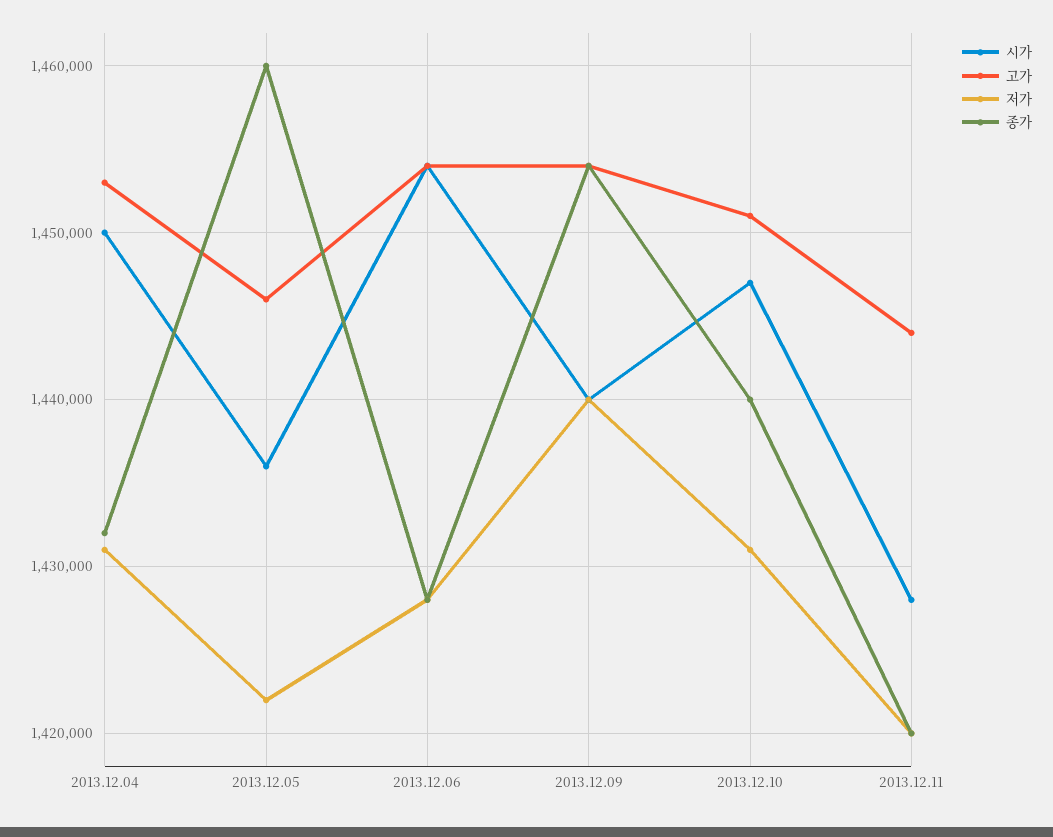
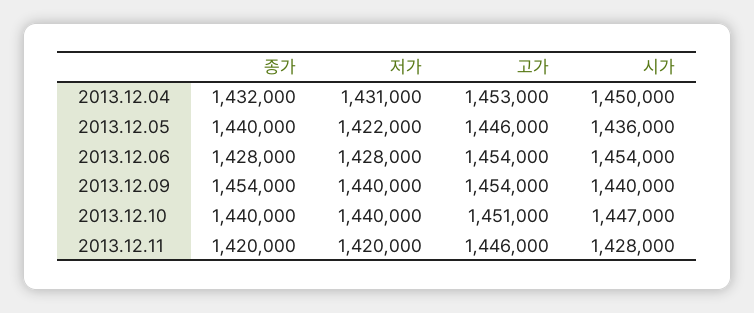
  {
    "시가": {
      "2013.12.04": 1450000,
      "2013.12.05": 1436000,
      "2013.12.06": 1454000,
      "2013.12.09": 1440000,
      "2013.12.10": 1447000,
      "2013.12.11": 1428000
    },
    "고가": {
      "2013.12.04": 1453000,
      "2013.12.05": 1446000,
      "2013.12.06": 1454000,
      "2013.12.09": 1454000,
      "2013.12.10": 1451000,
-     "2013.12.11": 1444000
+     "2013.12.11": 1446000
    },
    "저가": {
      "2013.12.04": 1431000,
      "2013.12.05": 1422000,
      "2013.12.06": 1428000,
      "2013.12.09": 1440000,
-     "2013.12.10": 1431000,
+     "2013.12.10": 1440000,
      "2013.12.11": 1420000
    },
    "종가": {
      "2013.12.04": 1432000,
-     "2013.12.05": 1460000,
+     "2013.12.05": 1440000,
      "2013.12.06": 1428000,
      "2013.12.09": 1454000,
      "2013.12.10": 1440000,
      "2013.12.11": 1420000
    }
  }

